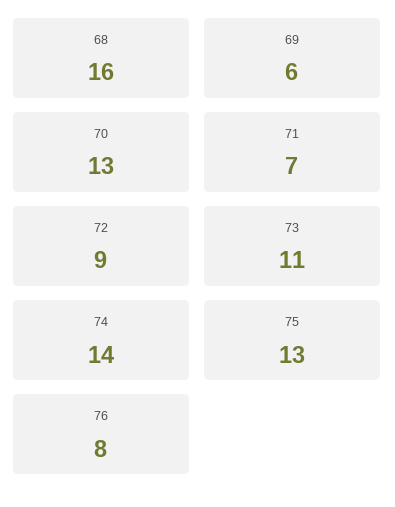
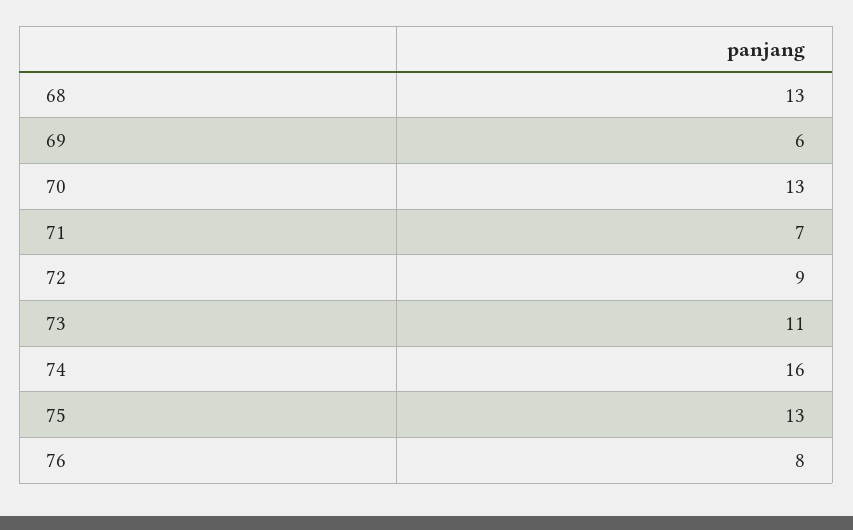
  {
-   "68": 16,
+   "68": 13,
    "69": 6,
    "70": 13,
    "71": 7,
    "72": 9,
    "73": 11,
-   "74": 14,
+   "74": 16,
    "75": 13,
    "76": 8
  }

